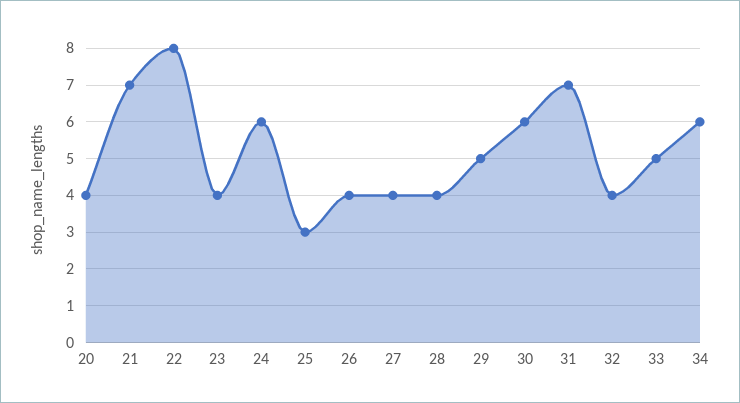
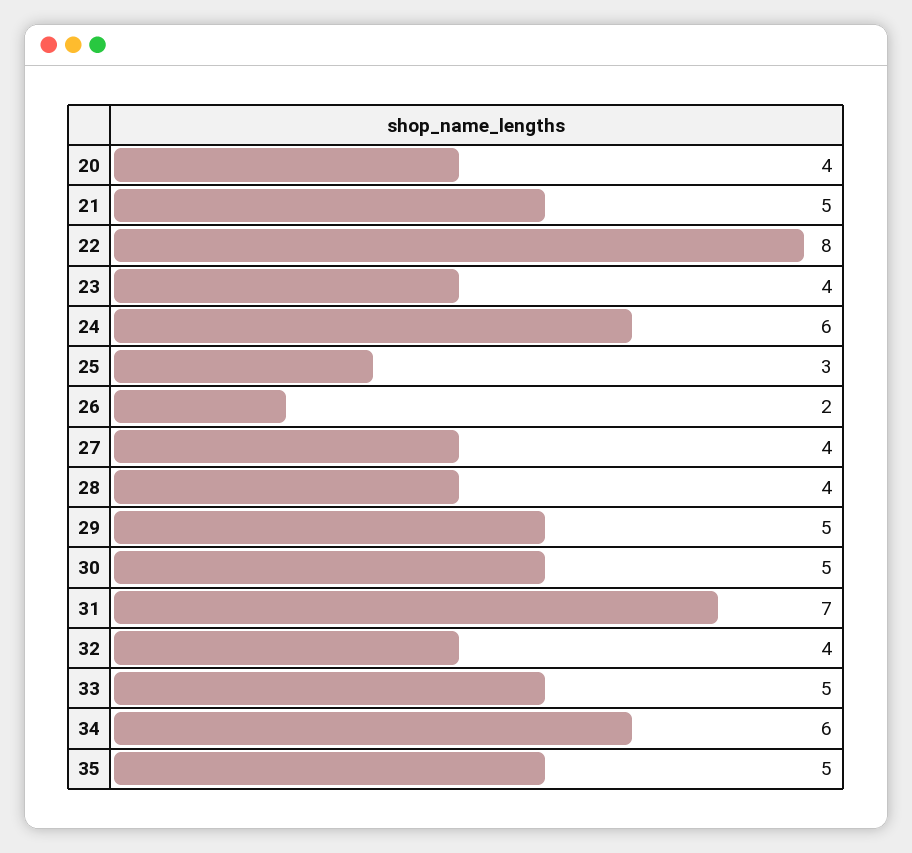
  {
    "20": 4,
-   "21": 7,
+   "21": 5,
    "22": 8,
    "23": 4,
    "24": 6,
    "25": 3,
-   "26": 4,
+   "26": 2,
    "27": 4,
    "28": 4,
    "29": 5,
-   "30": 6,
+   "30": 5,
    "31": 7,
    "32": 4,
    "33": 5,
-   "34": 6
+   "34": 6,
+   "35": 5
  }

